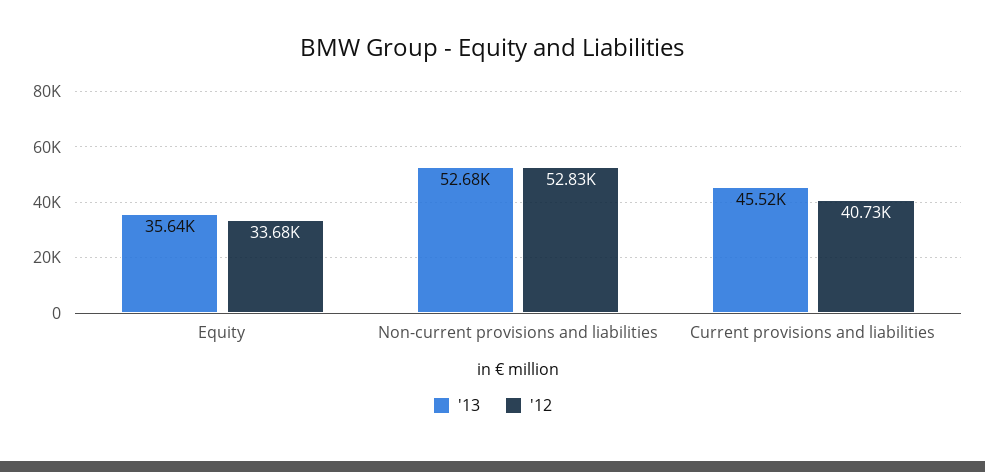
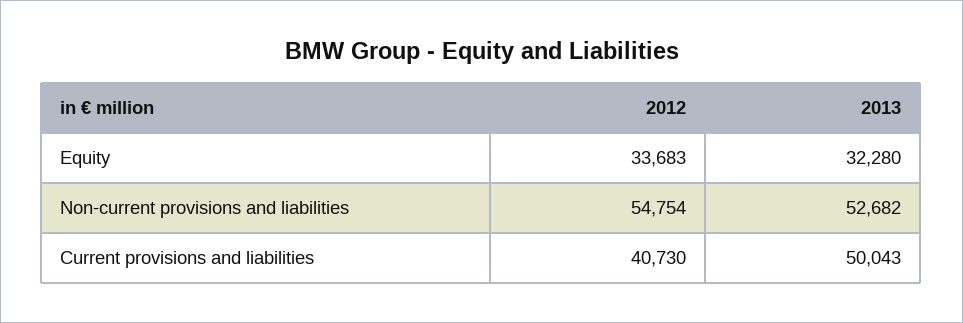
  {
    "'13": {
-     "Equity": 35640,
+     "Equity": 32280,
      "Non-current provisions and liabilities": 52682,
-     "Current provisions and liabilities": 45520
+     "Current provisions and liabilities": 50043
    },
    "'12": {
      "Equity": 33683,
-     "Non-current provisions and liabilities": 52830,
+     "Non-current provisions and liabilities": 54754,
      "Current provisions and liabilities": 40730
    }
  }

